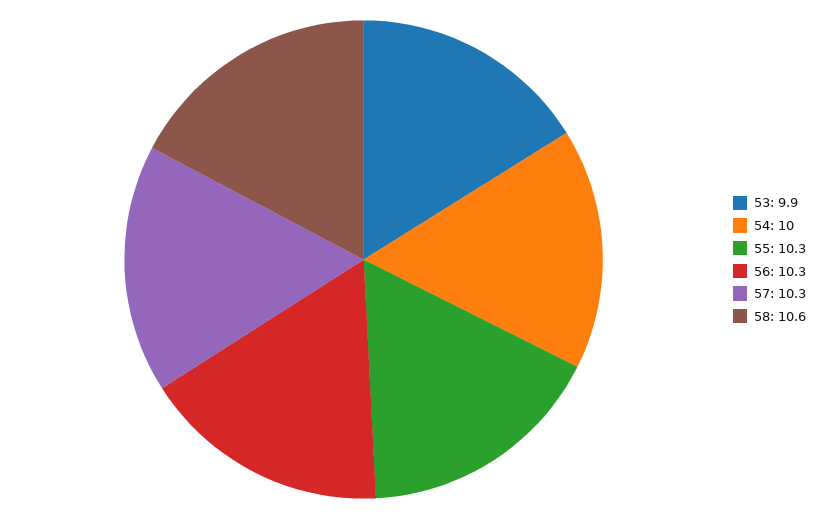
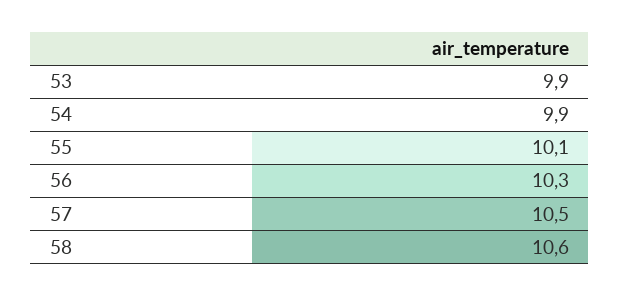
  {
    "53": 9.9,
-   "54": 10,
+   "54": 9.9,
-   "55": 10.3,
+   "55": 10.1,
    "56": 10.3,
-   "57": 10.3,
+   "57": 10.5,
    "58": 10.6
  }

